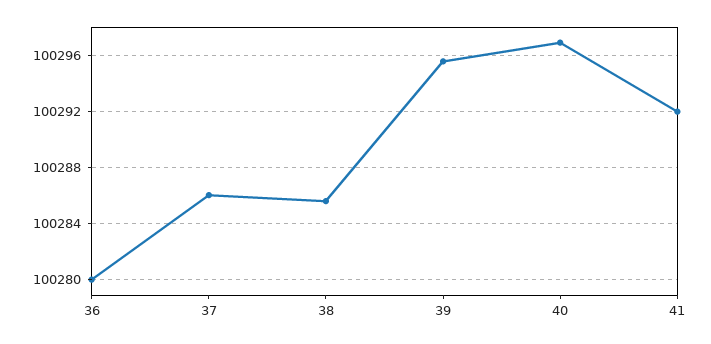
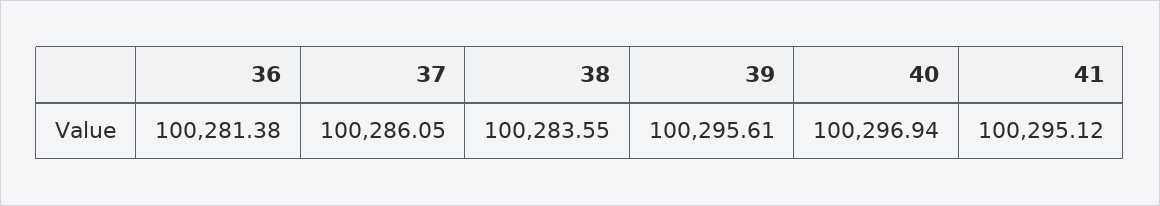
  {
-   "36": 100280,
+   "36": 100281.38,
    "37": 100286.05,
-   "38": 100285.5,
+   "38": 100283.55,
    "39": 100295.61,
    "40": 100296.94,
-   "41": 100292
+   "41": 100295.12
  }

